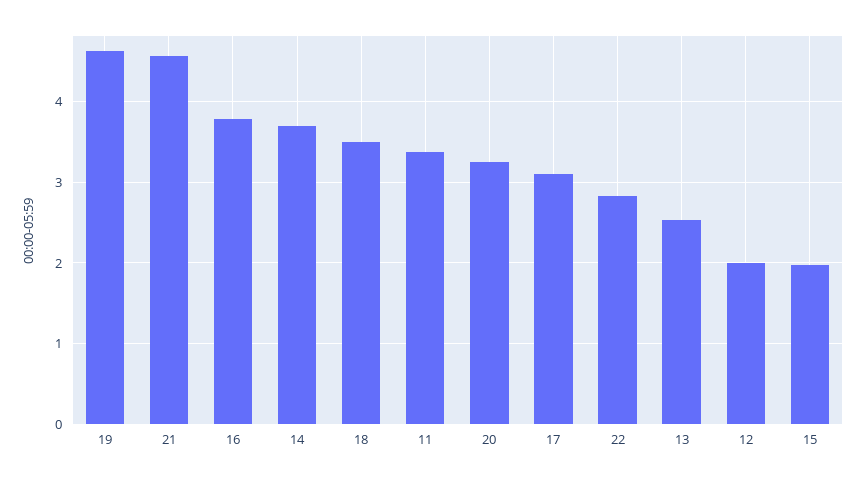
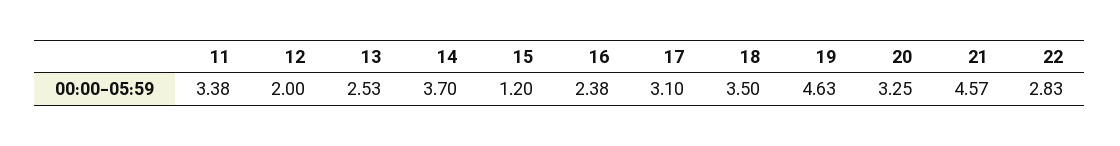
  {
    "19": 4.63,
    "21": 4.57,
-   "16": 3.8,
+   "16": 2.38,
    "14": 3.7,
    "18": 3.5,
    "11": 3.38,
    "20": 3.25,
    "17": 3.1,
    "22": 2.83,
    "13": 2.53,
    "12": 2,
-   "15": 2
+   "15": 1.2
  }

